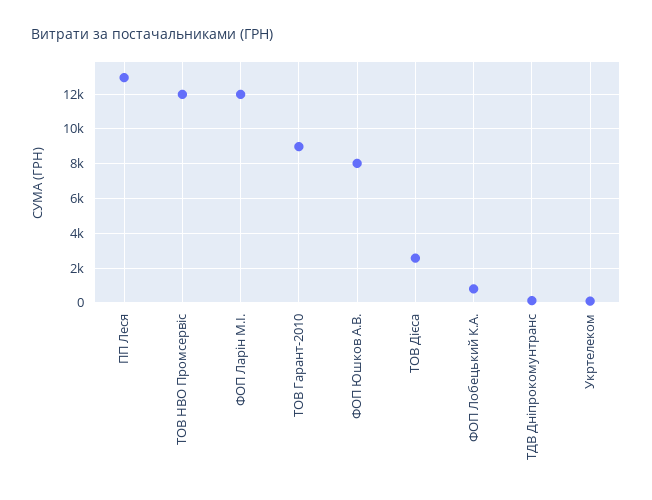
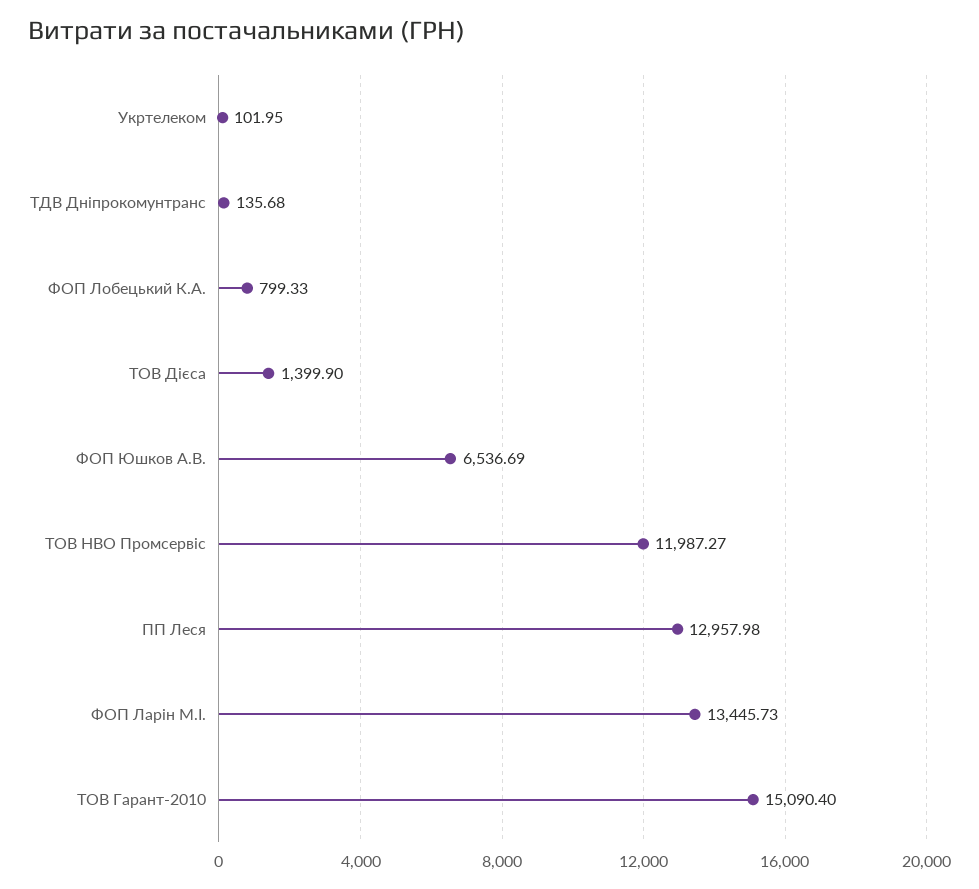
  {
    "ПП Леся": 12957.98,
    "ТОВ НВО Промсервіс": 11987.27,
-   "ФОП Ларін М.І.": 12000,
+   "ФОП Ларін М.І.": 13445.73,
-   "ТОВ Гарант-2010": 9000,
+   "ТОВ Гарант-2010": 15090.4,
-   "ФОП Юшков А.В.": 8000,
+   "ФОП Юшков А.В.": 6536.69,
-   "ТОВ Дієса": 2500,
+   "ТОВ Дієса": 1399.9,
    "ФОП Лобецький К.А.": 799.33,
    "ТДВ Дніпрокомунтранс": 135.68,
    "Укртелеком": 101.95
  }

